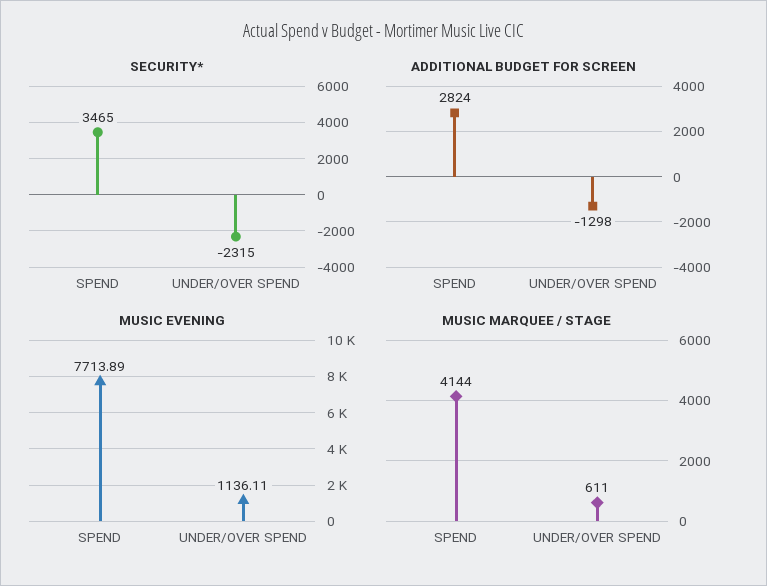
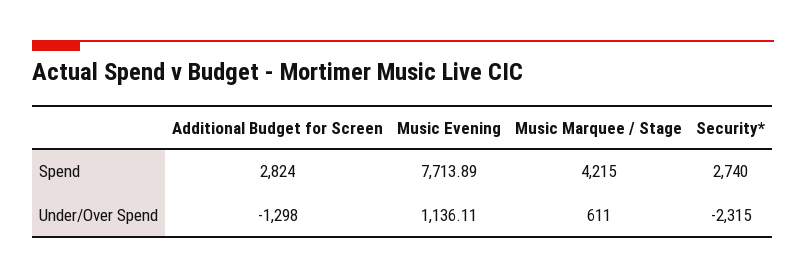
  {
    "SECURITY*": {
-     "SPEND": 3465,
+     "SPEND": 2740,
      "UNDER/OVER SPEND": -2315
    },
    "ADDITIONAL BUDGET FOR SCREEN": {
      "SPEND": 2824,
      "UNDER/OVER SPEND": -1298
    },
    "MUSIC EVENING": {
      "SPEND": 7713.89,
      "UNDER/OVER SPEND": 1136.11
    },
    "MUSIC MARQUEE / STAGE": {
-     "SPEND": 4144,
+     "SPEND": 4215,
      "UNDER/OVER SPEND": 611
    }
  }

